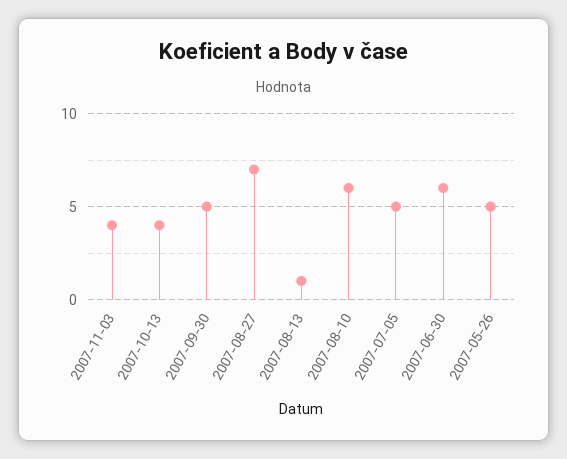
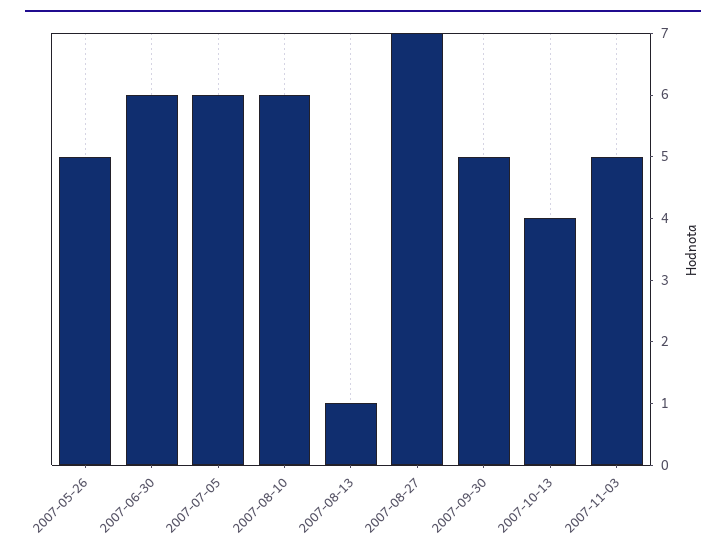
  {
-   "2007-11-03": 4,
+   "2007-11-03": 5,
    "2007-10-13": 4,
    "2007-09-30": 5,
    "2007-08-27": 7,
    "2007-08-13": 1,
    "2007-08-10": 6,
-   "2007-07-05": 5,
+   "2007-07-05": 6,
    "2007-06-30": 6,
    "2007-05-26": 5
  }

